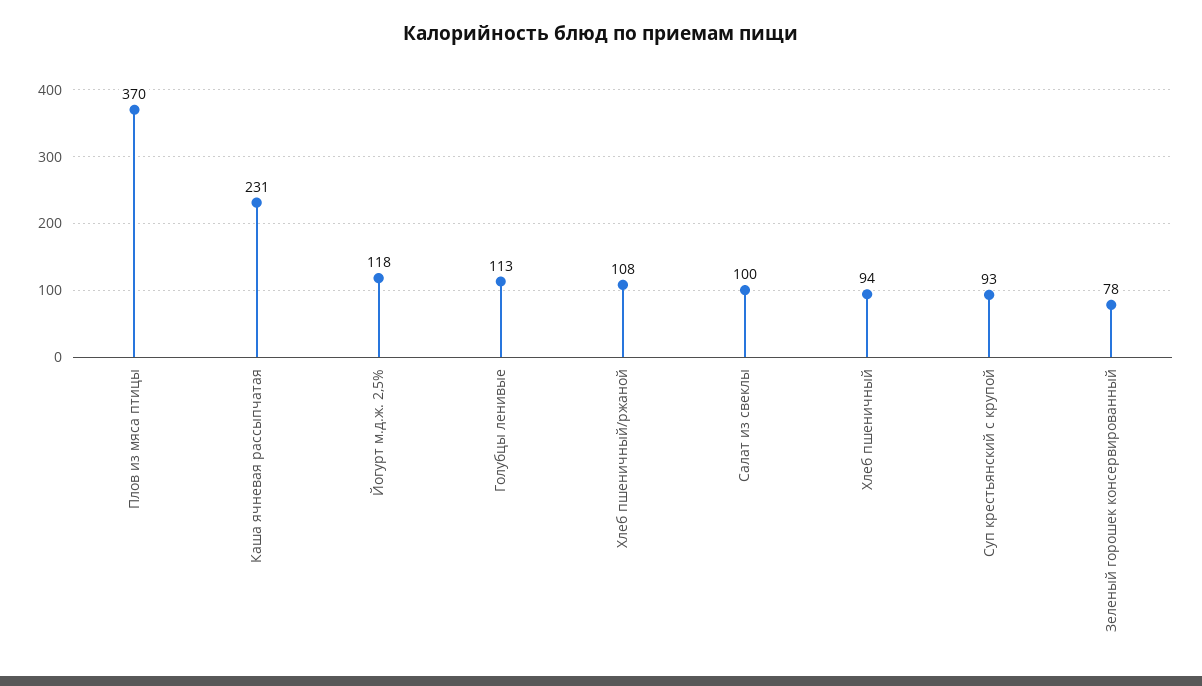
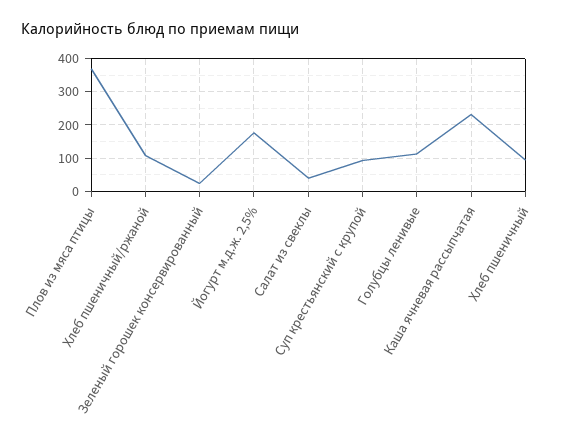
  {
    "Плов из мяса птицы": 370,
    "Каша ячневая рассыпчатая": 231,
-   "Йогурт м.д.ж. 2,5%": 118,
+   "Йогурт м.д.ж. 2,5%": 180,
    "Голубцы ленивые": 113,
    "Хлеб пшеничный/ржаной": 108,
-   "Салат из свеклы": 100,
+   "Салат из свеклы": 40,
    "Хлеб пшеничный": 94,
    "Суп крестьянский с крупой": 93,
-   "Зеленый горошек консервированный": 78
+   "Зеленый горошек консервированный": 20
  }

